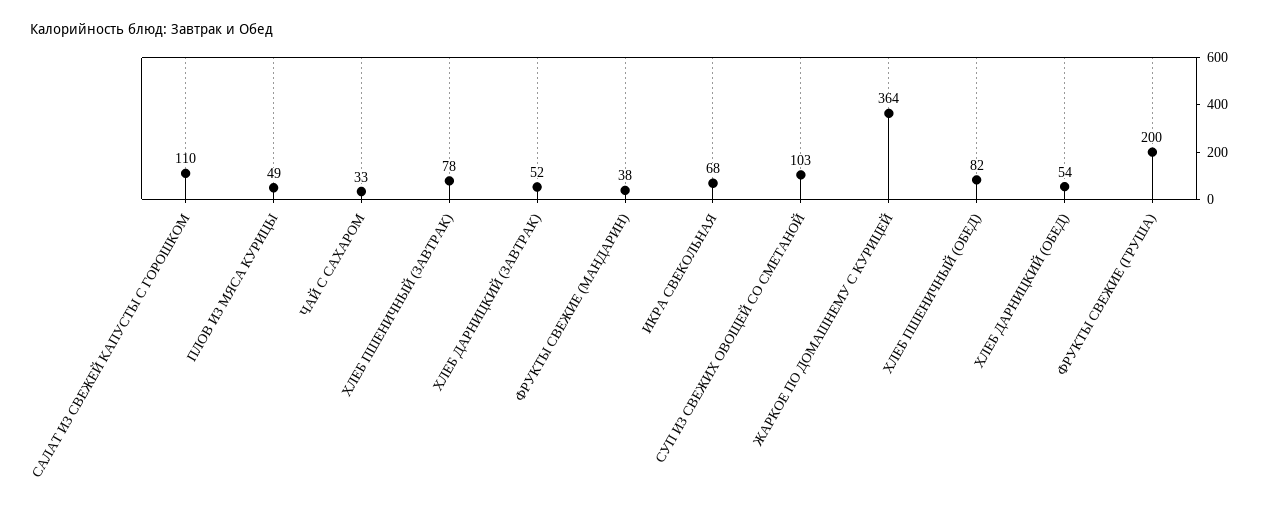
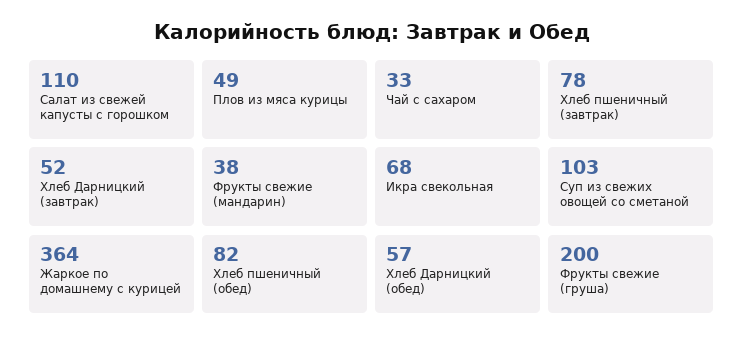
  {
    "САЛАТ ИЗ СВЕЖЕЙ КАПУСТЫ С ГОРОШКОМ": 110,
    "ПЛОВ ИЗ МЯСА КУРИЦЫ": 49,
    "ЧАЙ С САХАРОМ": 33,
    "ХЛЕБ ПШЕНИЧНЫЙ (ЗАВТРАК)": 78,
    "ХЛЕБ ДАРНИЦКИЙ (ЗАВТРАК)": 52,
    "ФРУКТЫ СВЕЖИЕ (МАНДАРИН)": 38,
    "ИКРА СВЕКОЛЬНАЯ": 68,
    "СУП ИЗ СВЕЖИХ ОВОЩЕЙ СО СМЕТАНОЙ": 103,
    "ЖАРКОЕ ПО ДОМАШНЕМУ С КУРИЦЕЙ": 364,
    "ХЛЕБ ПШЕНИЧНЫЙ (ОБЕД)": 82,
-   "ХЛЕБ ДАРНИЦКИЙ (ОБЕД)": 54,
+   "ХЛЕБ ДАРНИЦКИЙ (ОБЕД)": 57,
    "ФРУКТЫ СВЕЖИЕ (ГРУША)": 200
  }

